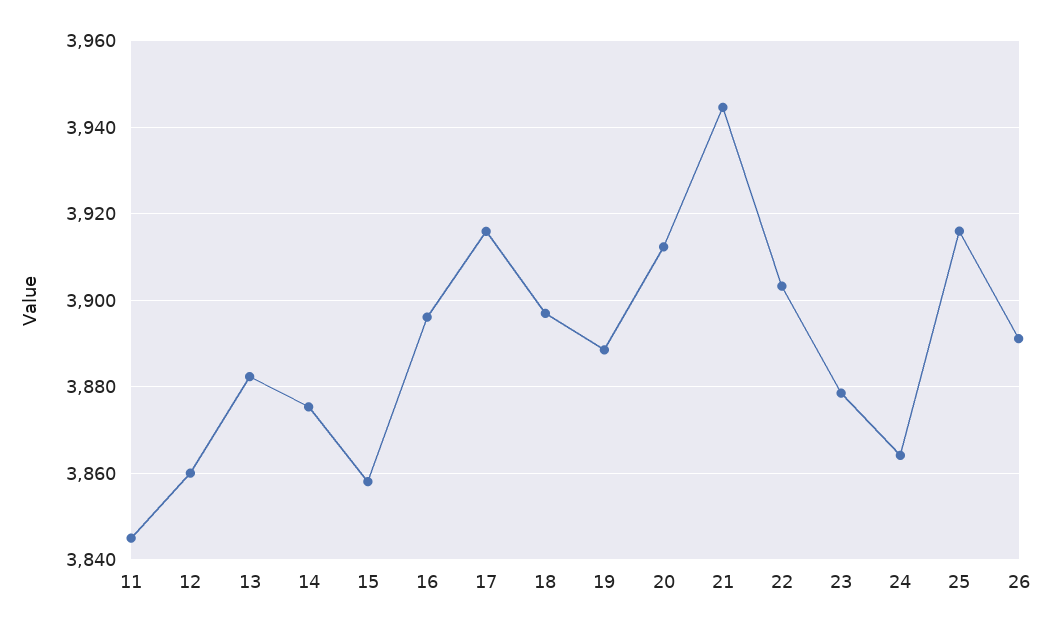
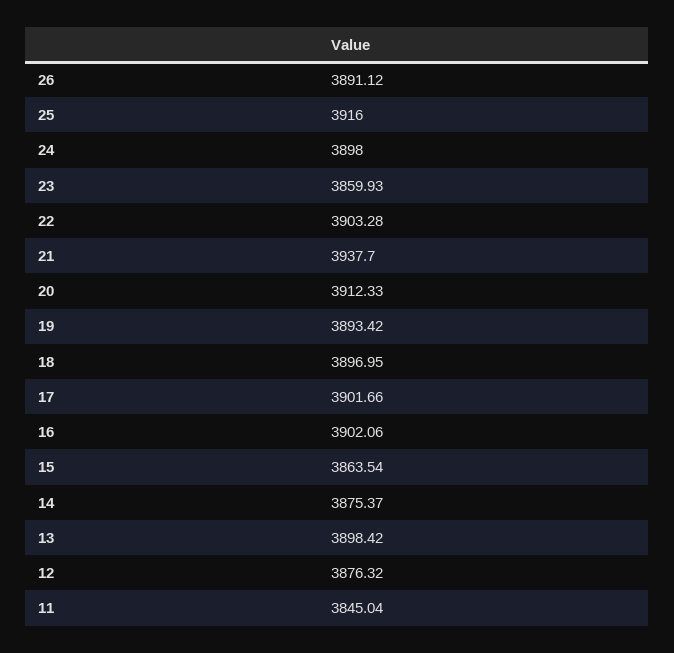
  {
    "11": 3845.04,
-   "12": 3860,
+   "12": 3876.32,
-   "13": 3882,
+   "13": 3898.42,
    "14": 3875.37,
-   "15": 3858,
+   "15": 3863.54,
-   "16": 3896,
+   "16": 3902.06,
-   "17": 3916,
+   "17": 3901.66,
    "18": 3896.95,
-   "19": 3888,
+   "19": 3893.42,
    "20": 3912.33,
-   "21": 3944,
+   "21": 3937.7,
    "22": 3903.28,
-   "23": 3878,
+   "23": 3859.93,
-   "24": 3864,
+   "24": 3898,
    "25": 3916,
    "26": 3891.12
  }

